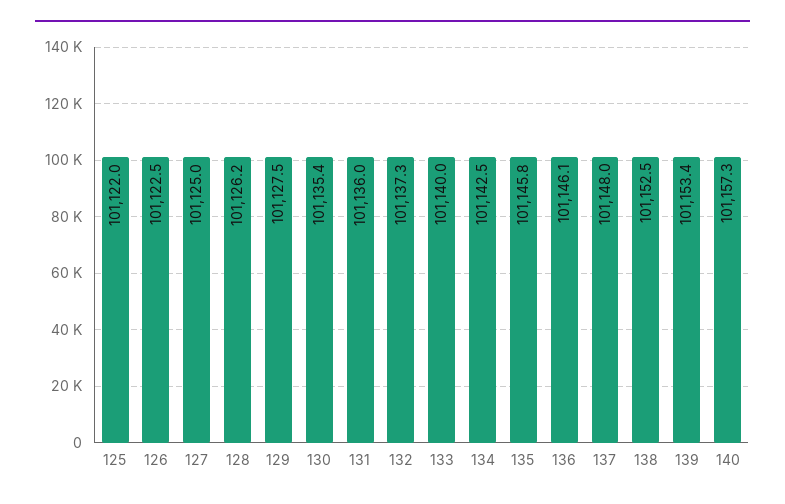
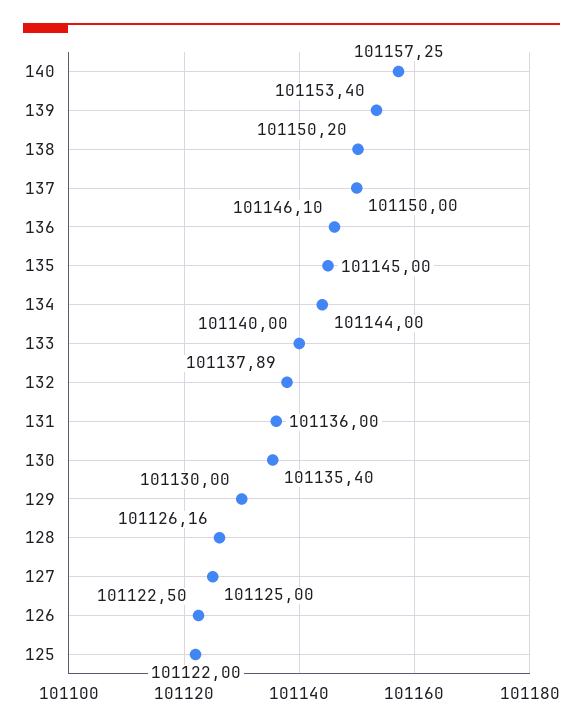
  {
    "125": 101122,
    "126": 101122.5,
    "127": 101125,
    "128": 101126.16,
-   "129": 101127.5,
+   "129": 101130,
    "130": 101135.4,
    "131": 101136,
-   "132": 101137.3,
+   "132": 101137.89,
    "133": 101140,
-   "134": 101142.5,
+   "134": 101144,
-   "135": 101145.8,
+   "135": 101145,
    "136": 101146.1,
-   "137": 101148,
+   "137": 101150,
-   "138": 101152.5,
+   "138": 101150.2,
    "139": 101153.4,
    "140": 101157.25
  }

